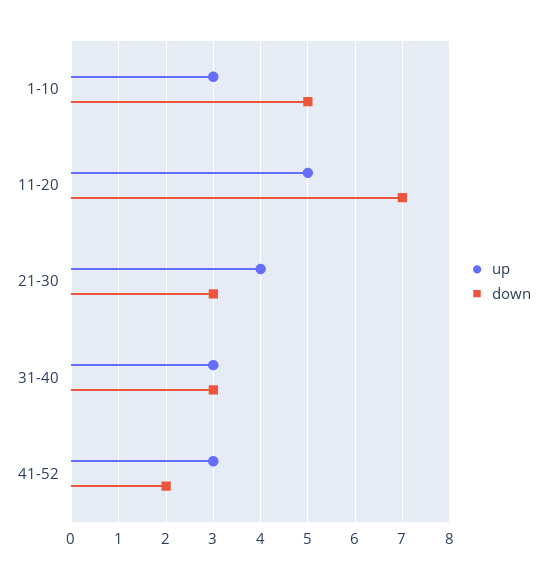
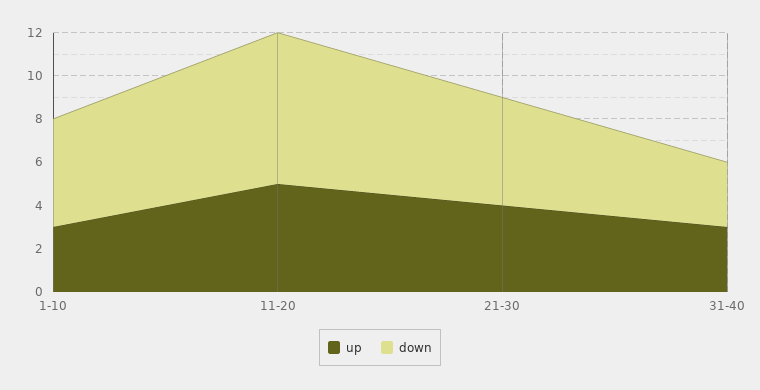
  {
    "up": {
      "1-10": 3,
      "11-20": 5,
      "21-30": 4,
-     "31-40": 3,
+     "31-40": 3
-     "41-52": 3
    },
    "down": {
      "1-10": 5,
      "11-20": 7,
-     "21-30": 3,
+     "21-30": 5,
-     "31-40": 3,
+     "31-40": 3
-     "41-52": 2
    }
  }

